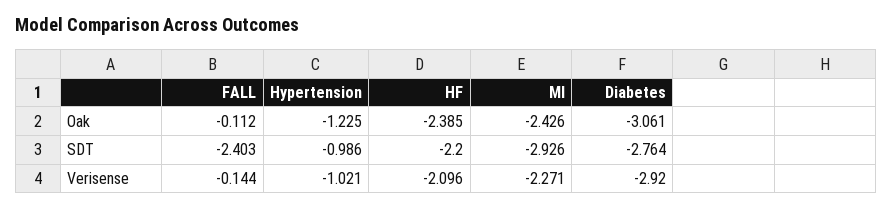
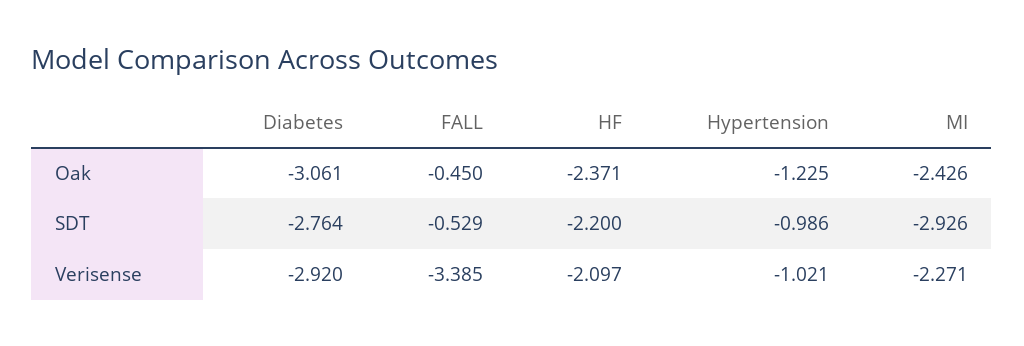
  {
    "FALL": {
-     "Oak": -0.112,
+     "Oak": -0.45,
-     "SDT": -2.403,
+     "SDT": -0.529,
-     "Verisense": -0.144
+     "Verisense": -3.385
    },
    "Hypertension": {
      "Oak": -1.225,
      "SDT": -0.986,
      "Verisense": -1.021
    },
    "HF": {
-     "Oak": -2.385,
+     "Oak": -2.371,
      "SDT": -2.2,
-     "Verisense": -2.096
+     "Verisense": -2.097
    },
    "MI": {
      "Oak": -2.426,
      "SDT": -2.926,
      "Verisense": -2.271
    },
    "Diabetes": {
      "Oak": -3.061,
      "SDT": -2.764,
      "Verisense": -2.92
    }
  }

